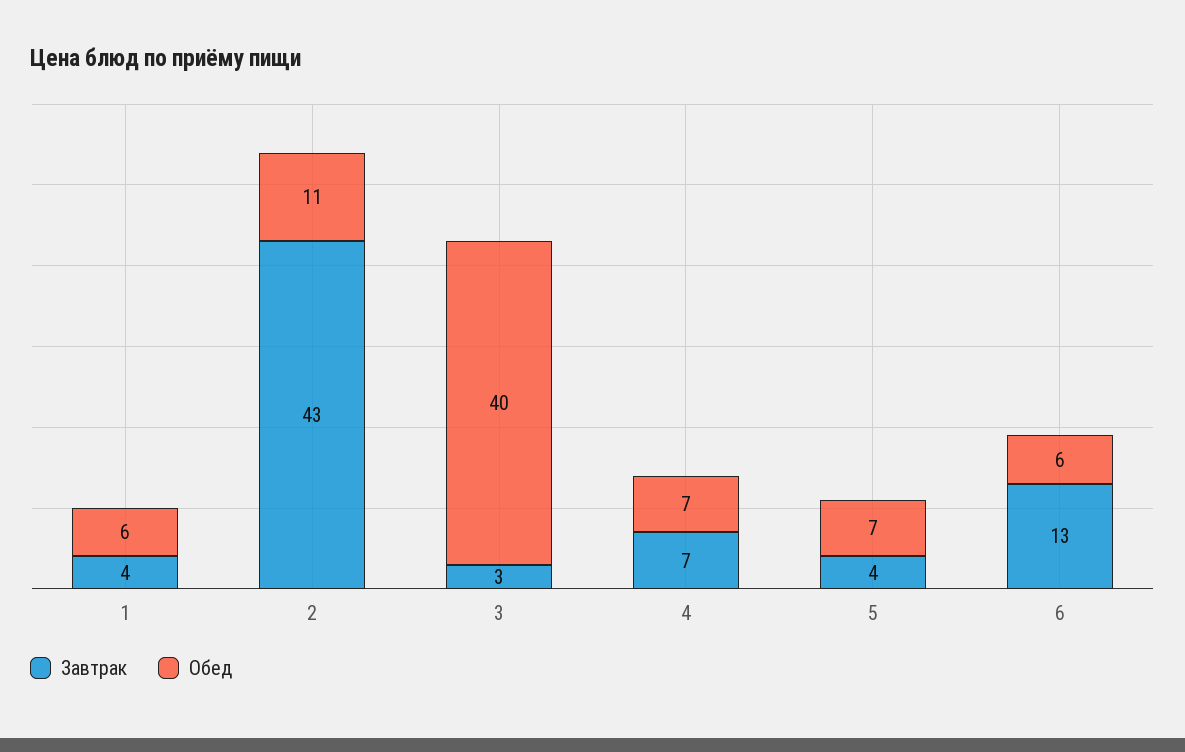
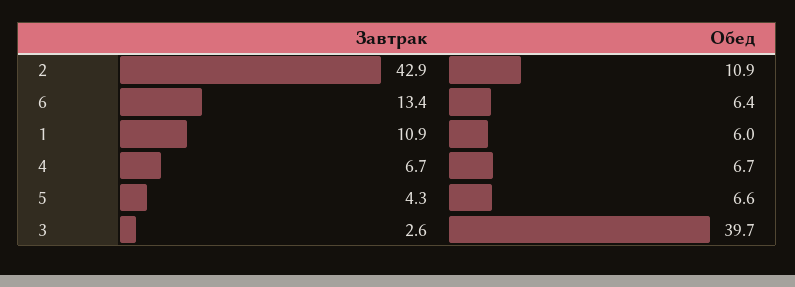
  {
    "Завтрак": {
-     "1": 4,
+     "1": 10.9,
      "2": 42.9,
      "3": 2.6,
      "4": 6.7,
      "5": 4.3,
      "6": 13.4
    },
    "Обед": {
      "1": 6,
      "2": 10.9,
      "3": 39.7,
      "4": 6.7,
      "5": 6.6,
      "6": 6.4
    }
  }

